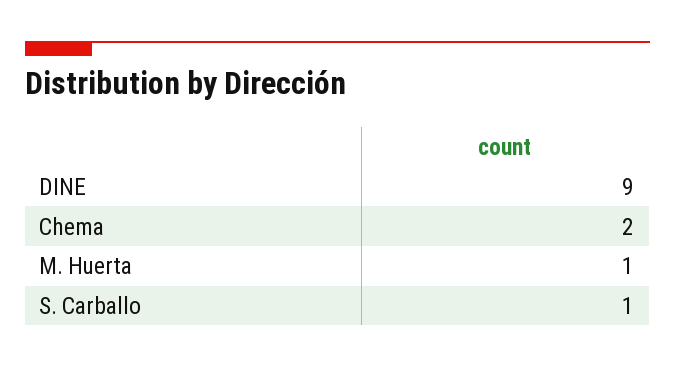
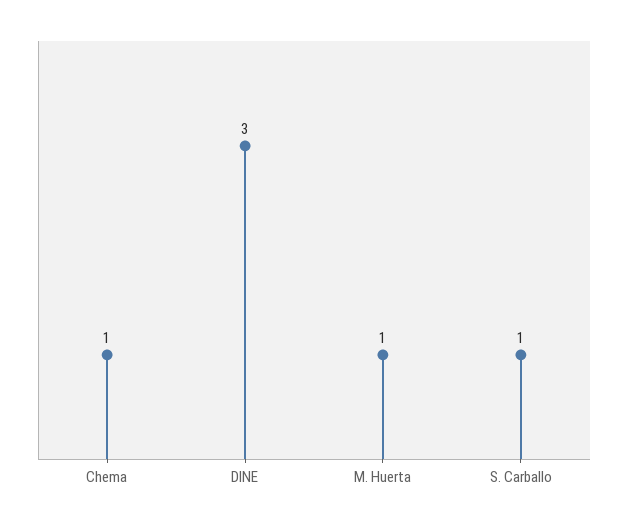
  {
-   "DINE": 9,
+   "DINE": 3,
-   "Chema": 2,
+   "Chema": 1,
    "M. Huerta": 1,
    "S. Carballo": 1
  }

